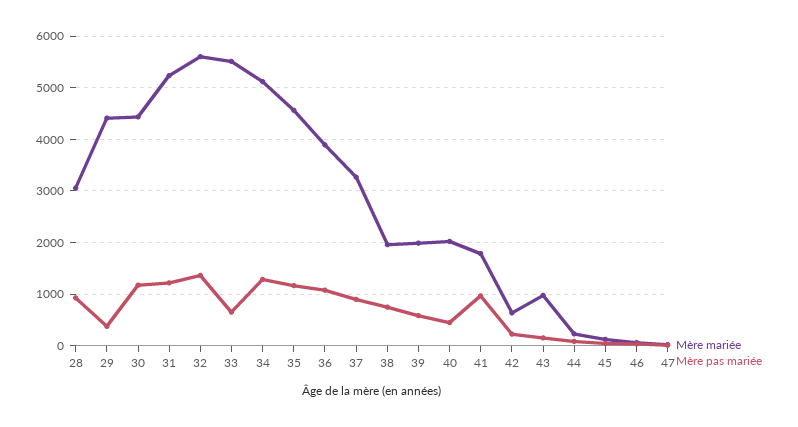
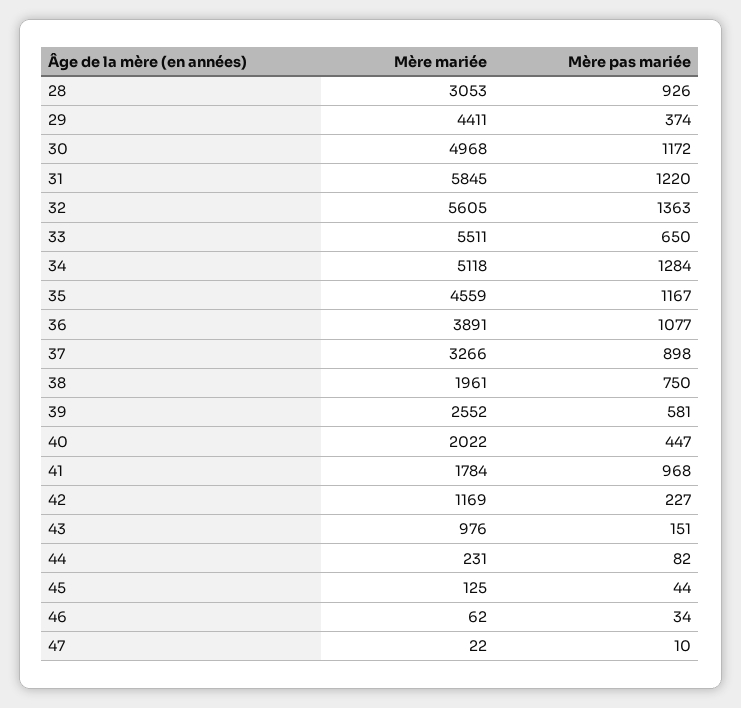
  {
    "Mère mariée": {
      "28": 3053,
      "29": 4411,
-     "30": 4400,
+     "30": 4968,
-     "31": 5200,
+     "31": 5845,
      "32": 5605,
      "33": 5511,
      "34": 5118,
      "35": 4559,
      "36": 3891,
      "37": 3266,
      "38": 1961,
-     "39": 2000,
+     "39": 2552,
      "40": 2022,
      "41": 1784,
-     "42": 600,
+     "42": 1169,
      "43": 976,
      "44": 231,
      "45": 125,
      "46": 62,
      "47": 22
    },
    "Mère pas mariée": {
      "28": 926,
      "29": 374,
      "30": 1172,
      "31": 1220,
      "32": 1363,
      "33": 650,
      "34": 1284,
      "35": 1167,
      "36": 1077,
      "37": 898,
      "38": 750,
      "39": 581,
      "40": 447,
      "41": 968,
      "42": 227,
      "43": 151,
      "44": 82,
      "45": 44,
      "46": 34,
      "47": 10
    }
  }

